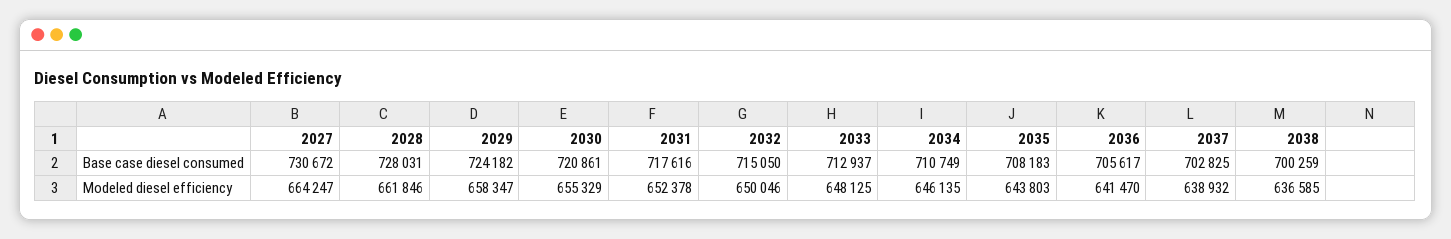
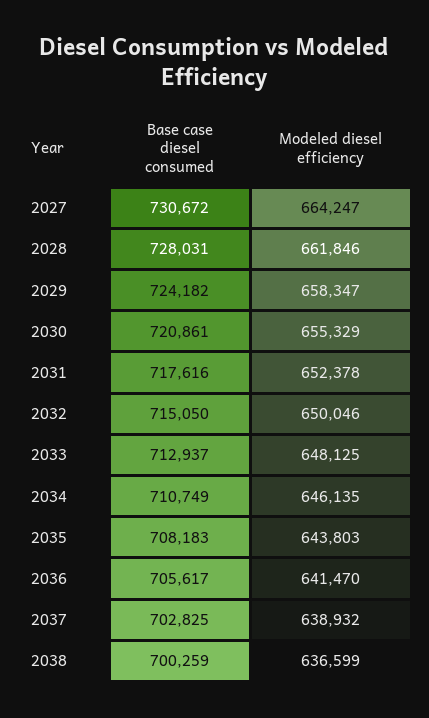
  {
    "2027": {
      "Base case diesel consumed": 730672,
      "Modeled diesel efficiency": 664247
    },
    "2028": {
      "Base case diesel consumed": 728031,
      "Modeled diesel efficiency": 661846
    },
    "2029": {
      "Base case diesel consumed": 724182,
      "Modeled diesel efficiency": 658347
    },
    "2030": {
      "Base case diesel consumed": 720861,
      "Modeled diesel efficiency": 655329
    },
    "2031": {
      "Base case diesel consumed": 717616,
      "Modeled diesel efficiency": 652378
    },
    "2032": {
      "Base case diesel consumed": 715050,
      "Modeled diesel efficiency": 650046
    },
    "2033": {
      "Base case diesel consumed": 712937,
      "Modeled diesel efficiency": 648125
    },
    "2034": {
      "Base case diesel consumed": 710749,
      "Modeled diesel efficiency": 646135
    },
    "2035": {
      "Base case diesel consumed": 708183,
      "Modeled diesel efficiency": 643803
    },
    "2036": {
      "Base case diesel consumed": 705617,
      "Modeled diesel efficiency": 641470
    },
    "2037": {
      "Base case diesel consumed": 702825,
      "Modeled diesel efficiency": 638932
    },
    "2038": {
      "Base case diesel consumed": 700259,
-     "Modeled diesel efficiency": 636585
+     "Modeled diesel efficiency": 636599
    }
  }

